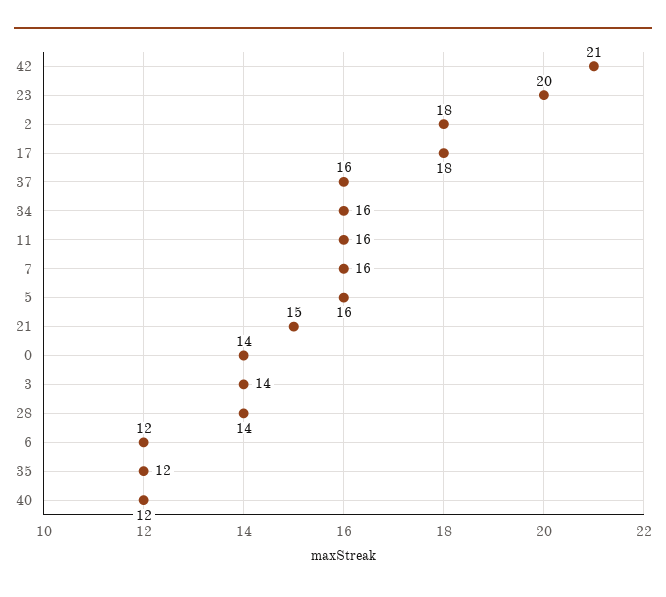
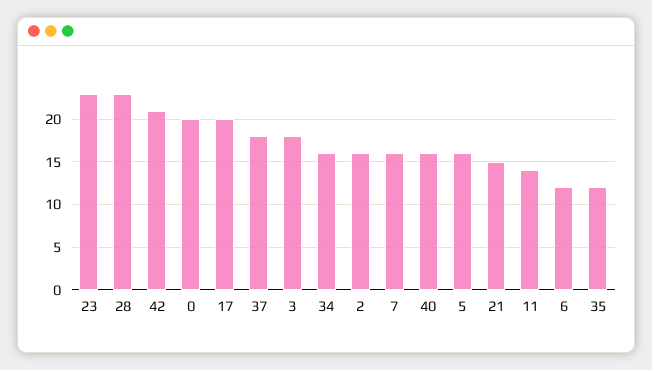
  {
    "42": 21,
-   "23": 20,
+   "23": 23,
-   "2": 18,
+   "2": 16,
-   "17": 18,
+   "17": 20,
-   "37": 16,
+   "37": 18,
    "34": 16,
-   "11": 16,
+   "11": 14,
    "7": 16,
    "5": 16,
    "21": 15,
-   "0": 14,
+   "0": 20,
-   "3": 14,
+   "3": 18,
-   "28": 14,
+   "28": 23,
    "6": 12,
    "35": 12,
-   "40": 12
+   "40": 16
  }

